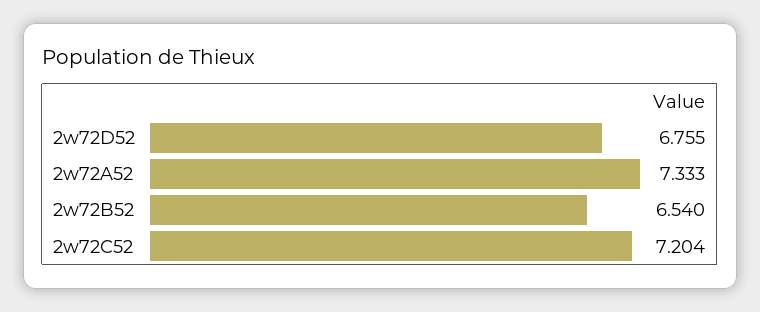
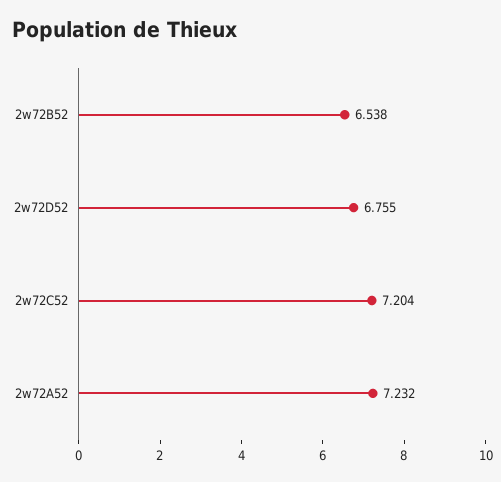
  {
    "2w72D52": 6.755,
-   "2w72A52": 7.333,
+   "2w72A52": 7.232,
-   "2w72B52": 6.54,
+   "2w72B52": 6.538,
    "2w72C52": 7.204
  }

